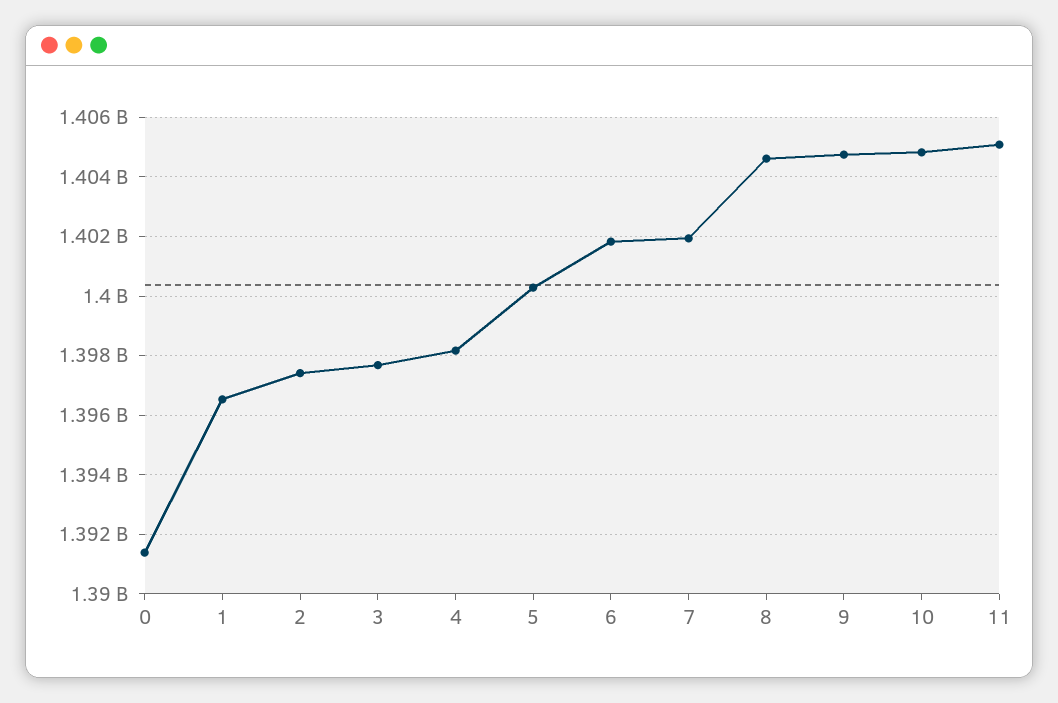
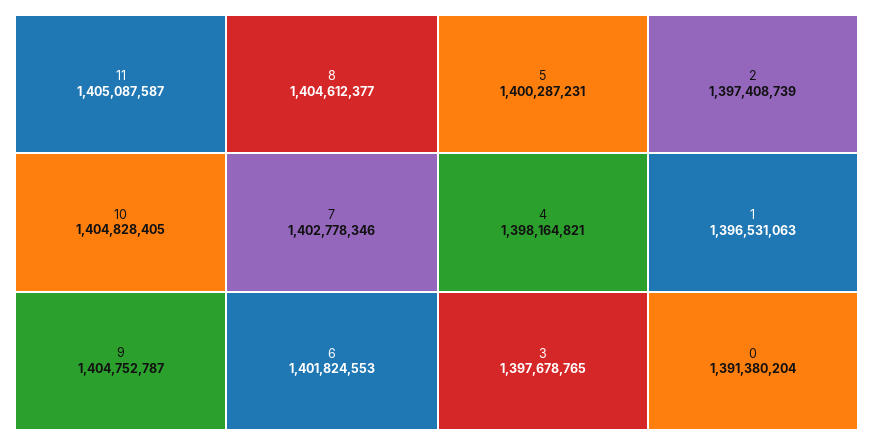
  {
    "0": 1391380204,
    "1": 1396531063,
    "2": 1397408739,
    "3": 1397678765,
    "4": 1398164821,
    "5": 1400287231,
    "6": 1401824553,
-   "7": 1402000000,
+   "7": 1402778346,
    "8": 1404612377,
    "9": 1404752787,
    "10": 1404828405,
    "11": 1405087587
  }

